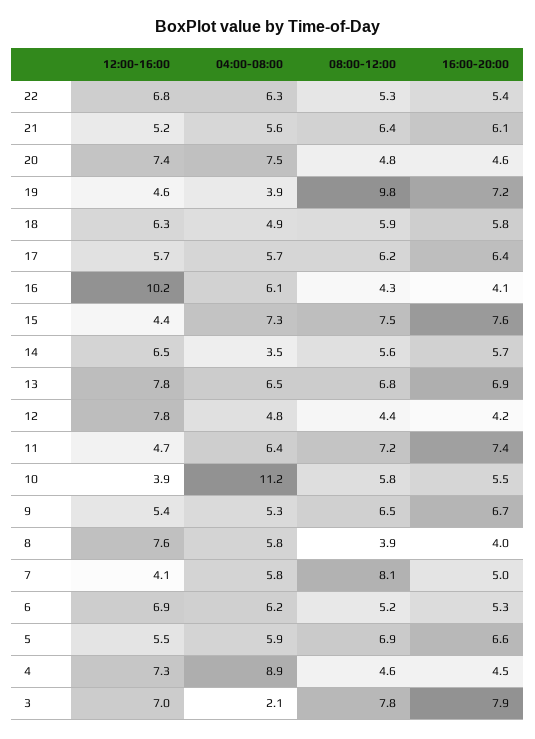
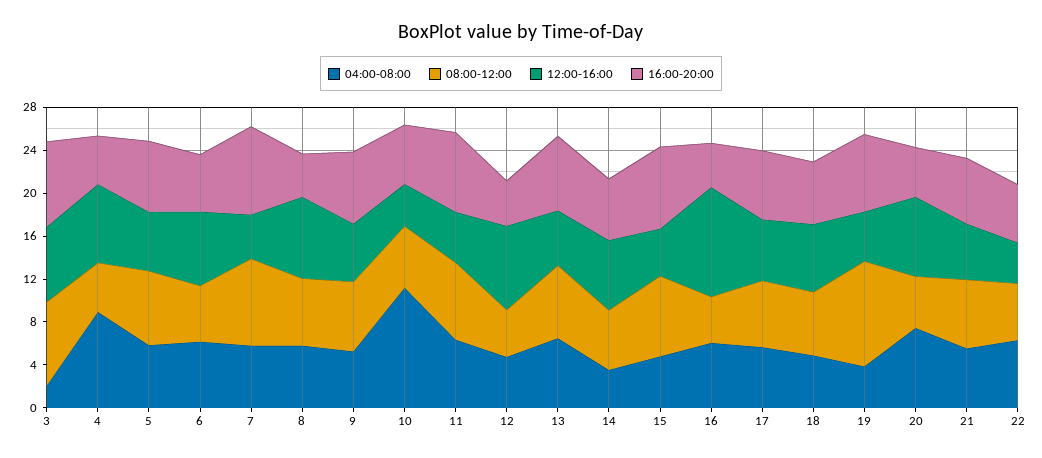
  {
    "12:00-16:00": {
-     "22": 6.8,
+     "22": 4,
      "21": 5.2,
      "20": 7.4,
      "19": 4.6,
      "18": 6.3,
      "17": 5.7,
      "16": 10.2,
      "15": 4.4,
      "14": 6.5,
-     "13": 7.8,
+     "13": 5,
      "12": 7.8,
      "11": 4.7,
      "10": 3.9,
      "9": 5.4,
      "8": 7.6,
      "7": 4.1,
      "6": 6.9,
      "5": 5.5,
      "4": 7.3,
      "3": 7
    },
    "04:00-08:00": {
      "22": 6.3,
      "21": 5.6,
      "20": 7.5,
      "19": 3.9,
      "18": 4.9,
      "17": 5.7,
      "16": 6.1,
-     "15": 7.3,
+     "15": 5,
      "14": 3.5,
      "13": 6.5,
      "12": 4.8,
      "11": 6.4,
      "10": 11.2,
      "9": 5.3,
      "8": 5.8,
      "7": 5.8,
      "6": 6.2,
      "5": 5.9,
      "4": 8.9,
      "3": 2.1
    },
    "08:00-12:00": {
      "22": 5.3,
      "21": 6.4,
      "20": 4.8,
      "19": 9.8,
      "18": 5.9,
      "17": 6.2,
      "16": 4.3,
      "15": 7.5,
      "14": 5.6,
      "13": 6.8,
      "12": 4.4,
      "11": 7.2,
      "10": 5.8,
      "9": 6.5,
-     "8": 3.9,
+     "8": 6,
      "7": 8.1,
      "6": 5.2,
      "5": 6.9,
      "4": 4.6,
      "3": 7.8
    },
    "16:00-20:00": {
      "22": 5.4,
      "21": 6.1,
      "20": 4.6,
      "19": 7.2,
      "18": 5.8,
      "17": 6.4,
      "16": 4.1,
      "15": 7.6,
      "14": 5.7,
      "13": 6.9,
      "12": 4.2,
      "11": 7.4,
      "10": 5.5,
      "9": 6.7,
      "8": 4,
-     "7": 5,
+     "7": 8,
      "6": 5.3,
      "5": 6.6,
      "4": 4.5,
      "3": 7.9
    }
  }

